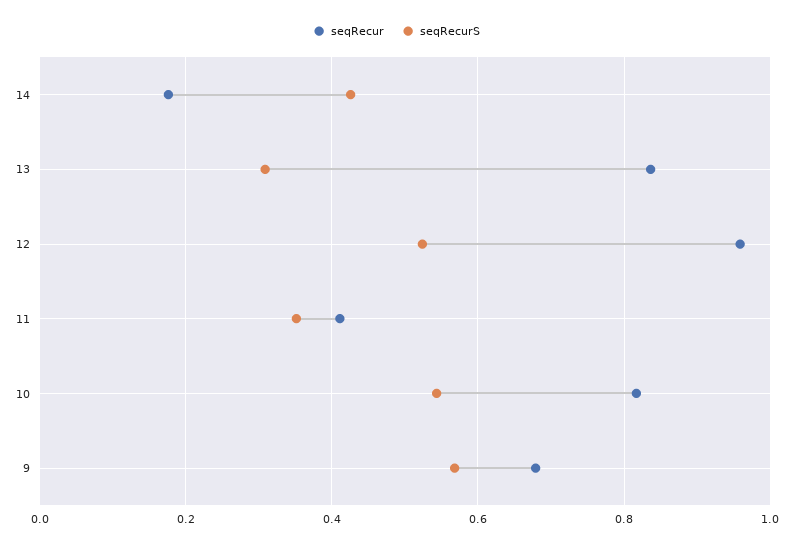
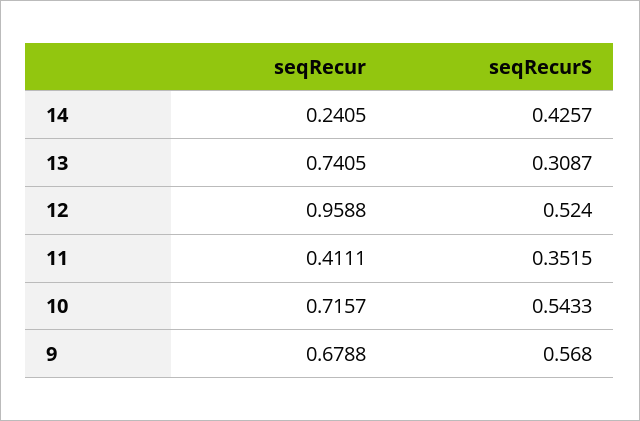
  {
    "seqRecur": {
-     "14": 0.18,
+     "14": 0.2405,
-     "13": 0.84,
+     "13": 0.7405,
      "12": 0.9588,
      "11": 0.4111,
-     "10": 0.82,
+     "10": 0.7157,
      "9": 0.6788
    },
    "seqRecurS": {
      "14": 0.4257,
      "13": 0.3087,
      "12": 0.524,
      "11": 0.3515,
      "10": 0.5433,
      "9": 0.568
    }
  }

